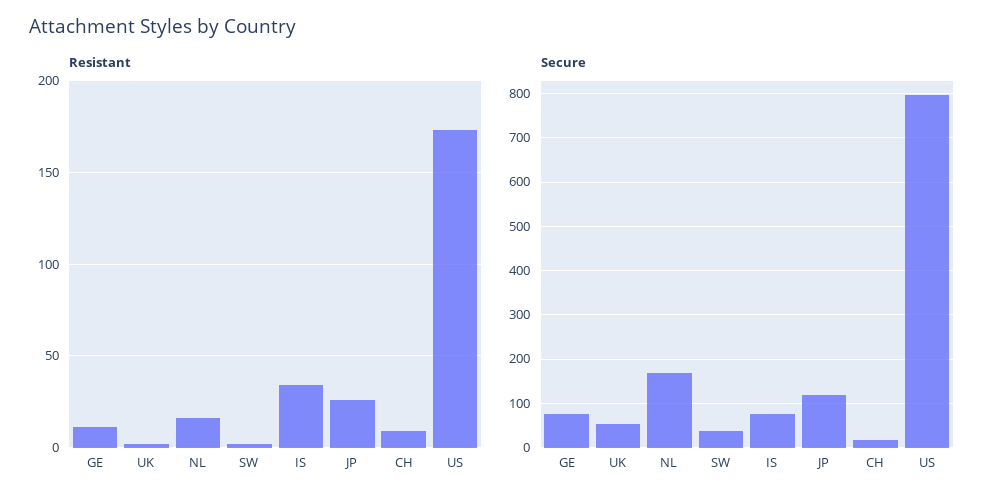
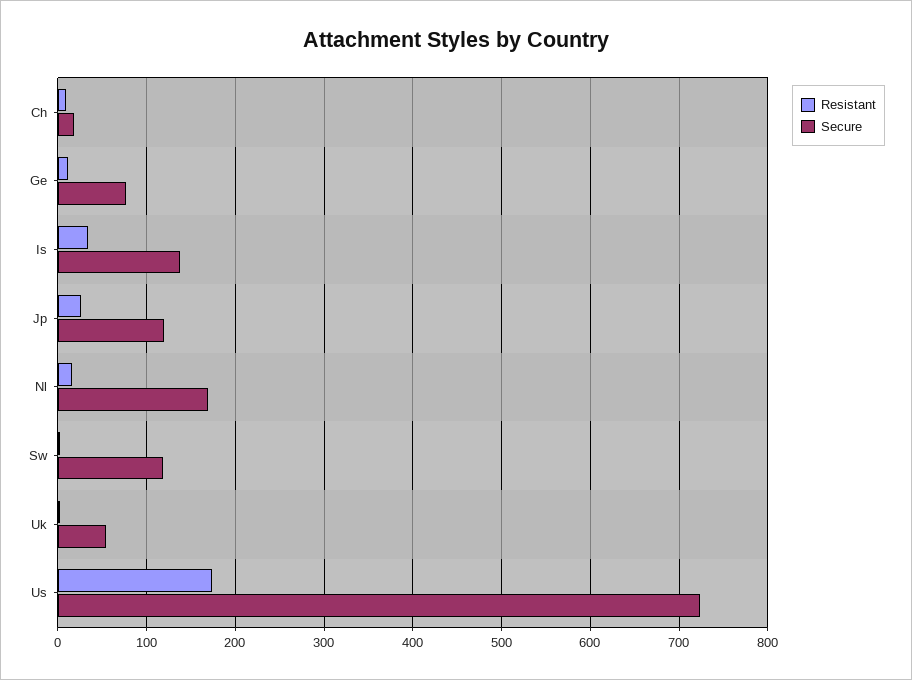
  {
    "Resistant": {
      "GE": 10,
      "UK": 0,
      "NL": 15,
      "SW": 0,
      "IS": 35,
      "JP": 25,
      "CH": 10,
      "US": 175
    },
    "Secure": {
      "GE": 80,
      "UK": 50,
      "NL": 170,
-     "SW": 40,
+     "SW": 120,
-     "IS": 80,
+     "IS": 140,
      "JP": 120,
      "CH": 20,
-     "US": 800
+     "US": 720
    }
  }

